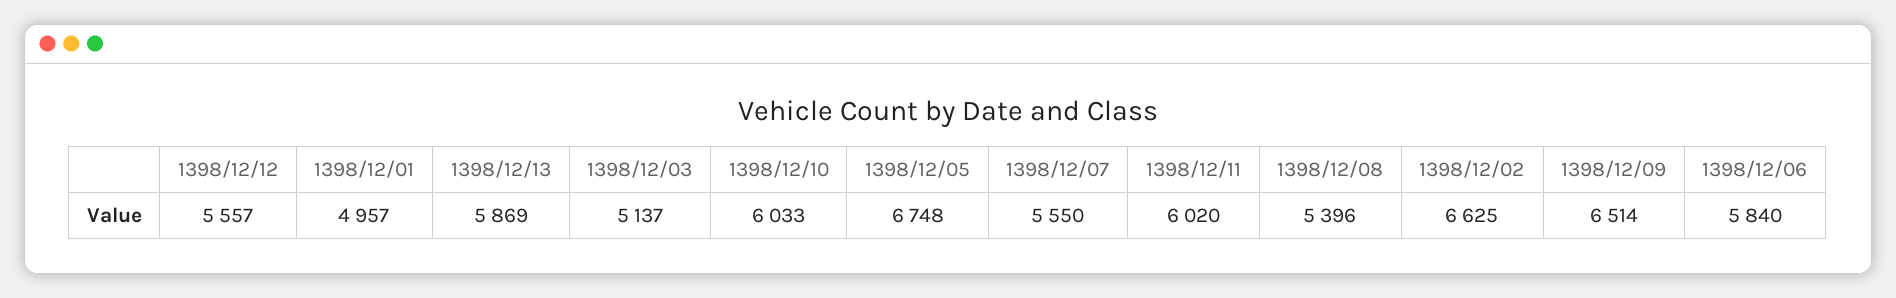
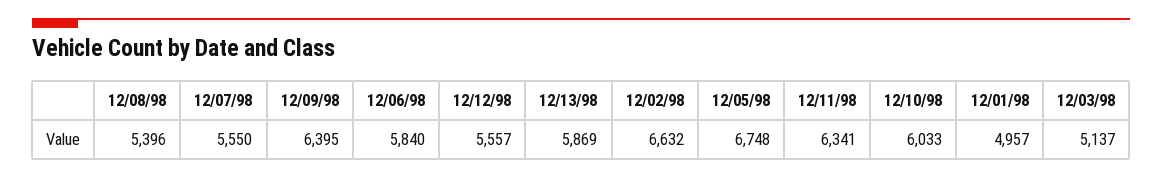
  {
    "1398/12/12": 5557,
    "1398/12/01": 4957,
    "1398/12/13": 5869,
    "1398/12/03": 5137,
    "1398/12/10": 6033,
    "1398/12/05": 6748,
    "1398/12/07": 5550,
-   "1398/12/11": 6020,
+   "1398/12/11": 6341,
    "1398/12/08": 5396,
-   "1398/12/02": 6625,
+   "1398/12/02": 6632,
-   "1398/12/09": 6514,
+   "1398/12/09": 6395,
    "1398/12/06": 5840
  }

